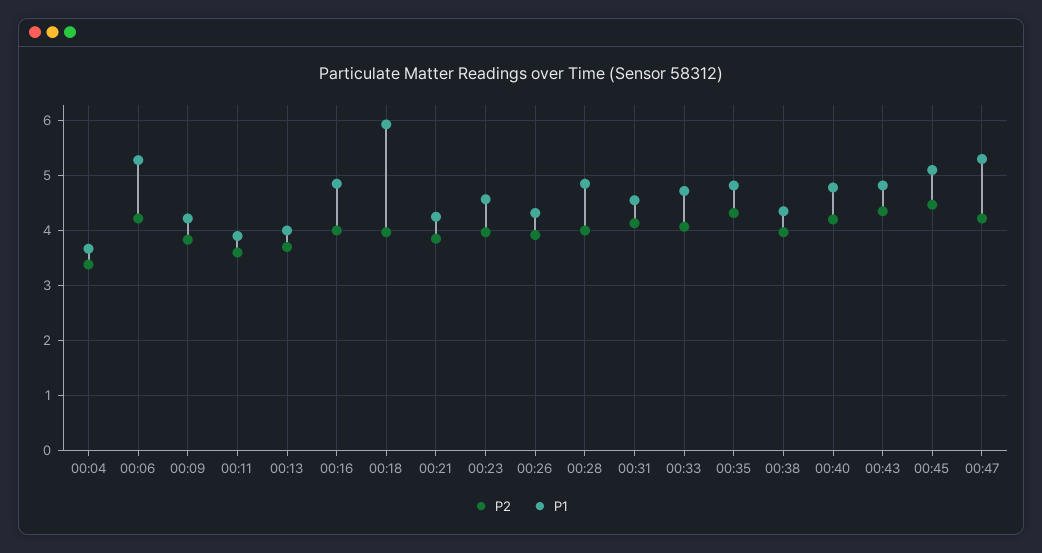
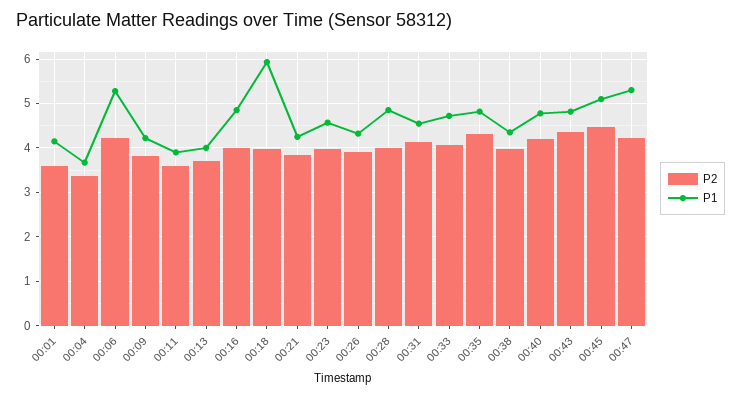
  {
    "P2": {
      "00:04": 3.4,
      "00:06": 4.2,
      "00:09": 3.8,
      "00:11": 3.6,
      "00:13": 3.8,
      "00:16": 4,
      "00:18": 4,
      "00:21": 3.8,
      "00:23": 4,
      "00:26": 4,
      "00:28": 4,
      "00:31": 4.2,
      "00:33": 4,
      "00:35": 4.4,
      "00:38": 4,
      "00:40": 4.2,
      "00:43": 4.4,
      "00:45": 4.4,
-     "00:47": 4.2
+     "00:47": 4.2,
+     "00:01": 3.6
    },
    "P1": {
      "00:04": 3.6,
      "00:06": 5.2,
      "00:09": 4.2,
      "00:11": 4,
      "00:13": 4,
      "00:16": 4.8,
      "00:18": 6,
      "00:21": 4.2,
      "00:23": 4.6,
      "00:26": 4.4,
      "00:28": 4.8,
      "00:31": 4.6,
      "00:33": 4.8,
      "00:35": 4.8,
      "00:38": 4.4,
      "00:40": 4.8,
      "00:43": 4.8,
      "00:45": 5.2,
-     "00:47": 5.4
+     "00:47": 5.4,
+     "00:01": 4.2
    }
  }

